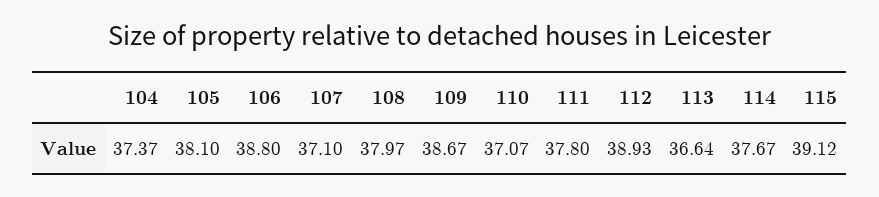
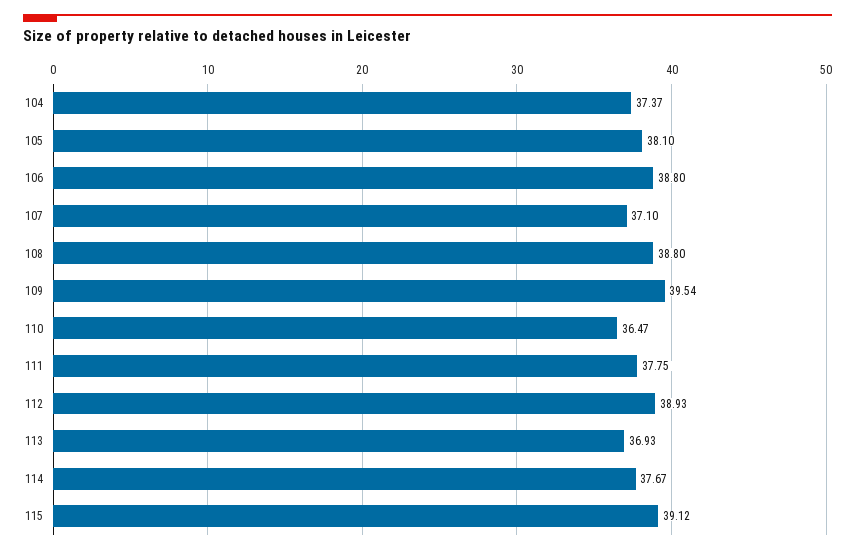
  {
    "104": 37.37,
    "105": 38.1,
    "106": 38.8,
    "107": 37.1,
-   "108": 37.97,
+   "108": 38.8,
-   "109": 38.67,
+   "109": 39.54,
-   "110": 37.07,
+   "110": 36.47,
-   "111": 37.8,
+   "111": 37.75,
    "112": 38.93,
-   "113": 36.64,
+   "113": 36.93,
    "114": 37.67,
    "115": 39.12
  }

